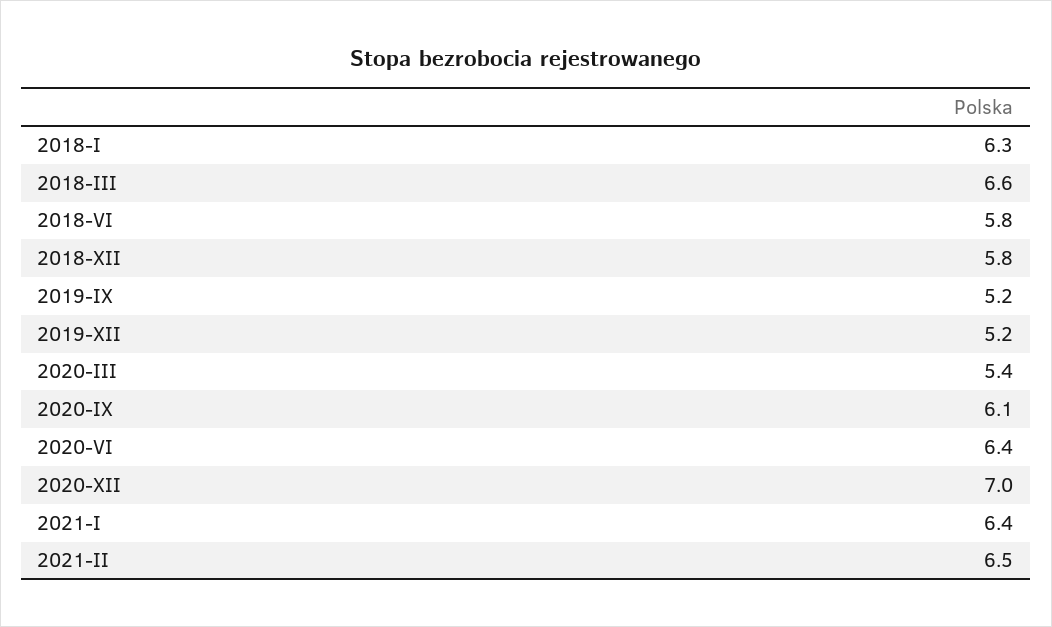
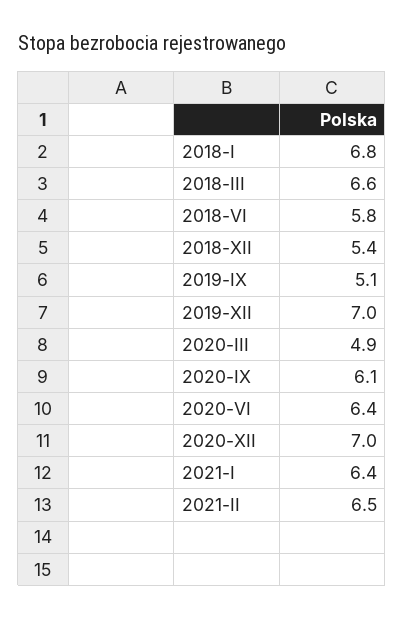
  {
-   "2018-I": 6.3,
+   "2018-I": 6.8,
    "2018-III": 6.6,
    "2018-VI": 5.8,
-   "2018-XII": 5.8,
+   "2018-XII": 5.4,
-   "2019-IX": 5.2,
+   "2019-IX": 5.1,
-   "2019-XII": 5.2,
+   "2019-XII": 7,
-   "2020-III": 5.4,
+   "2020-III": 4.9,
    "2020-IX": 6.1,
    "2020-VI": 6.4,
    "2020-XII": 7,
    "2021-I": 6.4,
    "2021-II": 6.5
  }

